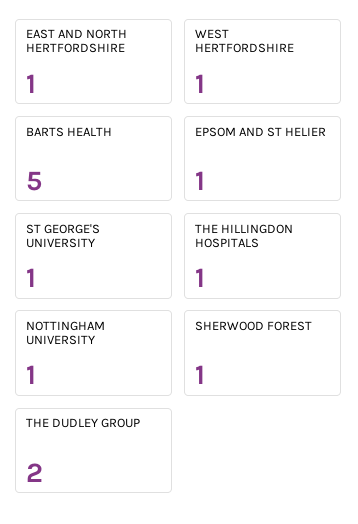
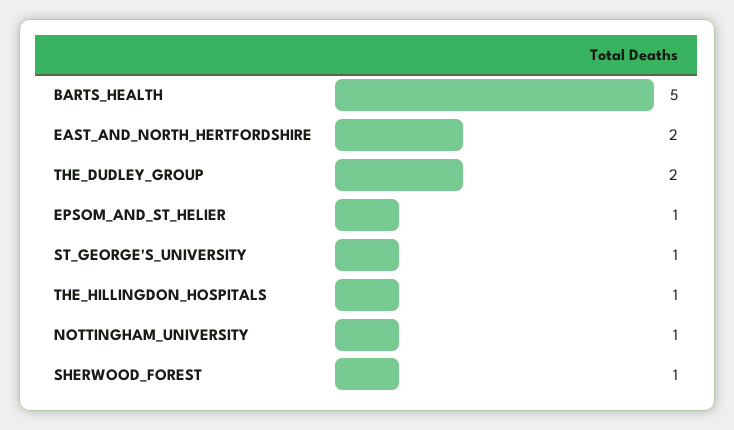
  {
-   "EAST AND NORTH HERTFORDSHIRE": 1,
+   "EAST AND NORTH HERTFORDSHIRE": 2,
-   "WEST HERTFORDSHIRE": 1,
    "BARTS HEALTH": 5,
    "EPSOM AND ST HELIER": 1,
    "ST GEORGE'S UNIVERSITY": 1,
    "THE HILLINGDON HOSPITALS": 1,
    "NOTTINGHAM UNIVERSITY": 1,
    "SHERWOOD FOREST": 1,
    "THE DUDLEY GROUP": 2
  }

